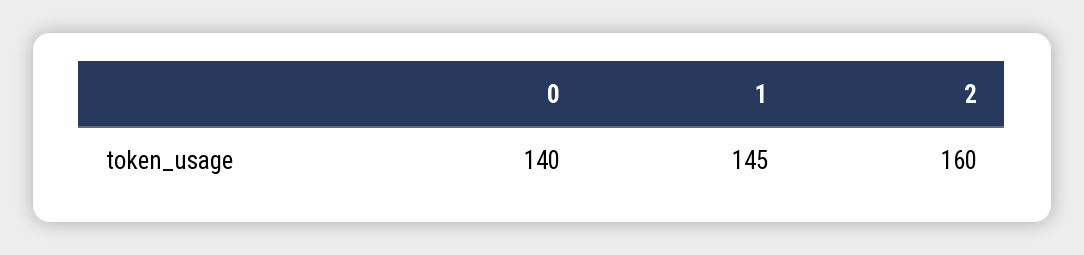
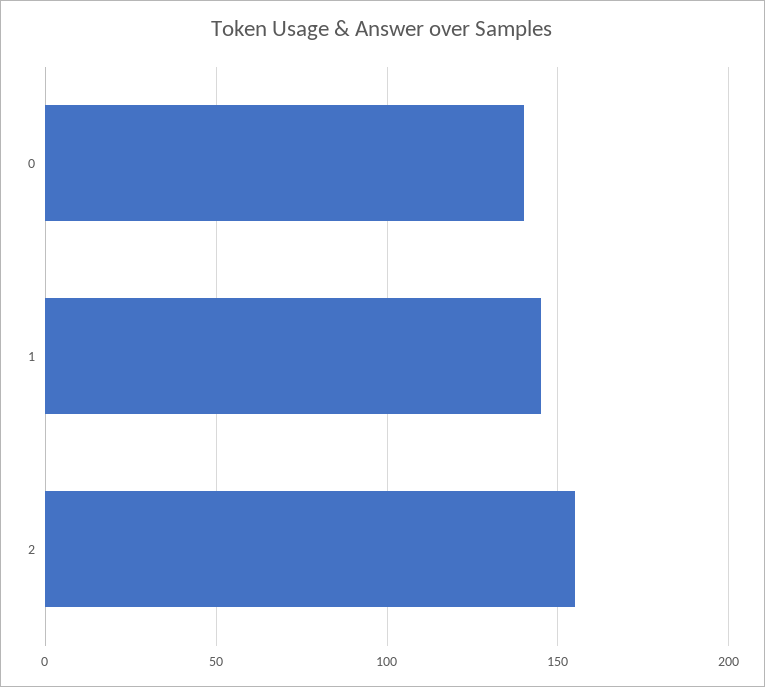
  {
    "0": 140,
    "1": 145,
-   "2": 160
+   "2": 155
  }

